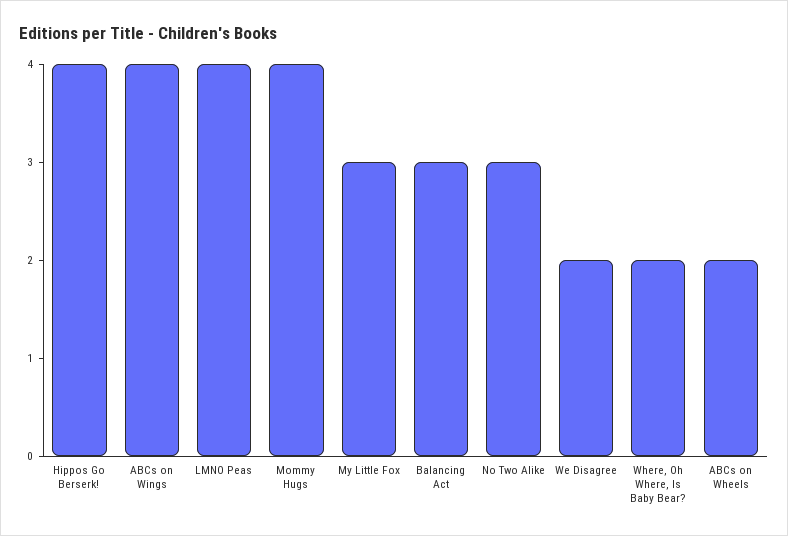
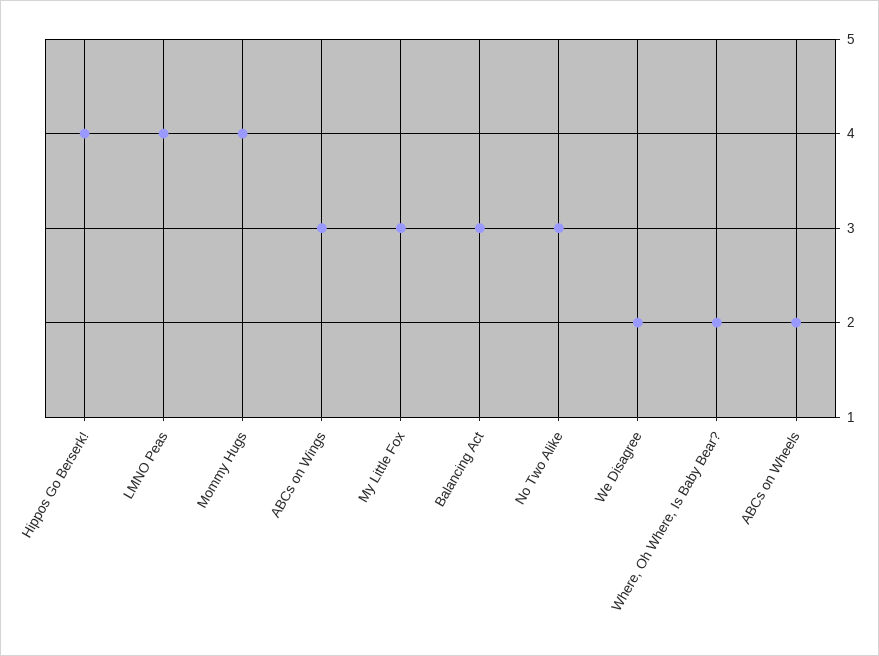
  {
    "Hippos Go Berserk!": 4,
-   "ABCs on Wings": 4,
+   "ABCs on Wings": 3,
    "LMNO Peas": 4,
    "Mommy Hugs": 4,
    "My Little Fox": 3,
    "Balancing Act": 3,
    "No Two Alike": 3,
    "We Disagree": 2,
    "Where, Oh Where, Is Baby Bear?": 2,
    "ABCs on Wheels": 2
  }

